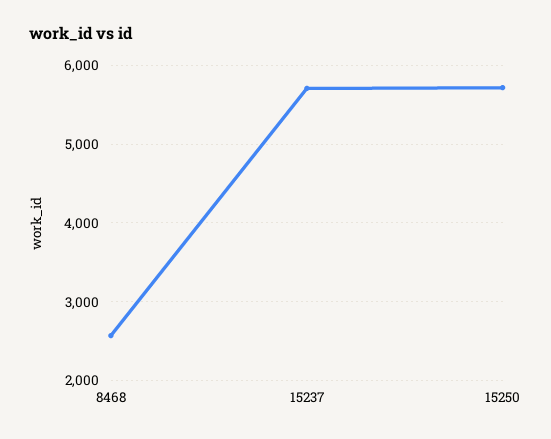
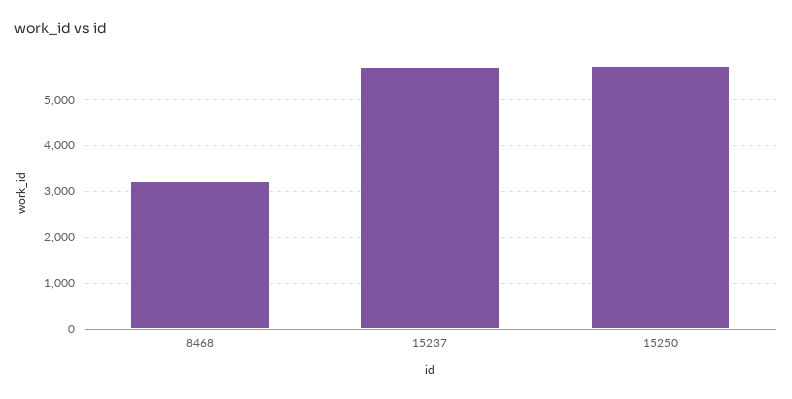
  {
-   "8468": 2600,
+   "8468": 3200,
    "15237": 5700,
    "15250": 5700
  }

